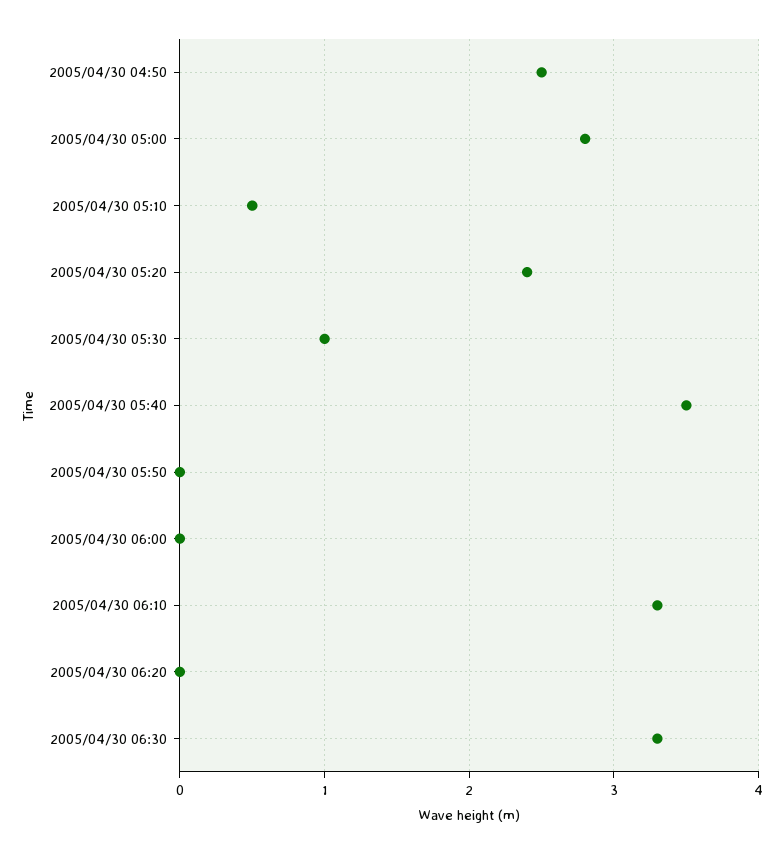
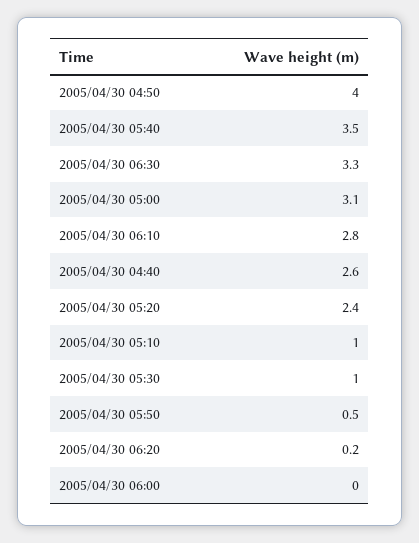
  {
-   "2005/04/30 04:50": 2.5,
+   "2005/04/30 04:50": 4,
-   "2005/04/30 05:00": 2.8,
+   "2005/04/30 05:00": 3.1,
-   "2005/04/30 05:10": 0.5,
+   "2005/04/30 05:10": 1,
    "2005/04/30 05:20": 2.4,
    "2005/04/30 05:30": 1,
    "2005/04/30 05:40": 3.5,
-   "2005/04/30 05:50": 0,
+   "2005/04/30 05:50": 0.5,
    "2005/04/30 06:00": 0,
-   "2005/04/30 06:10": 3.3,
+   "2005/04/30 06:10": 2.8,
-   "2005/04/30 06:20": 0,
+   "2005/04/30 06:20": 0.2,
-   "2005/04/30 06:30": 3.3
+   "2005/04/30 06:30": 3.3,
+   "2005/04/30 04:40": 2.6
  }

